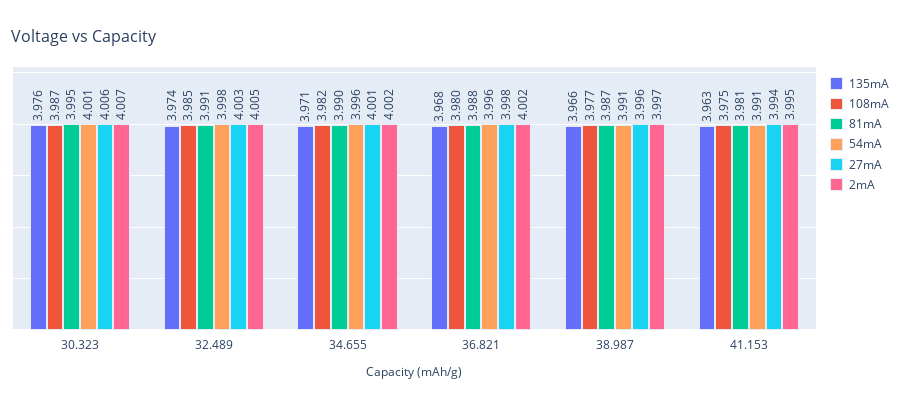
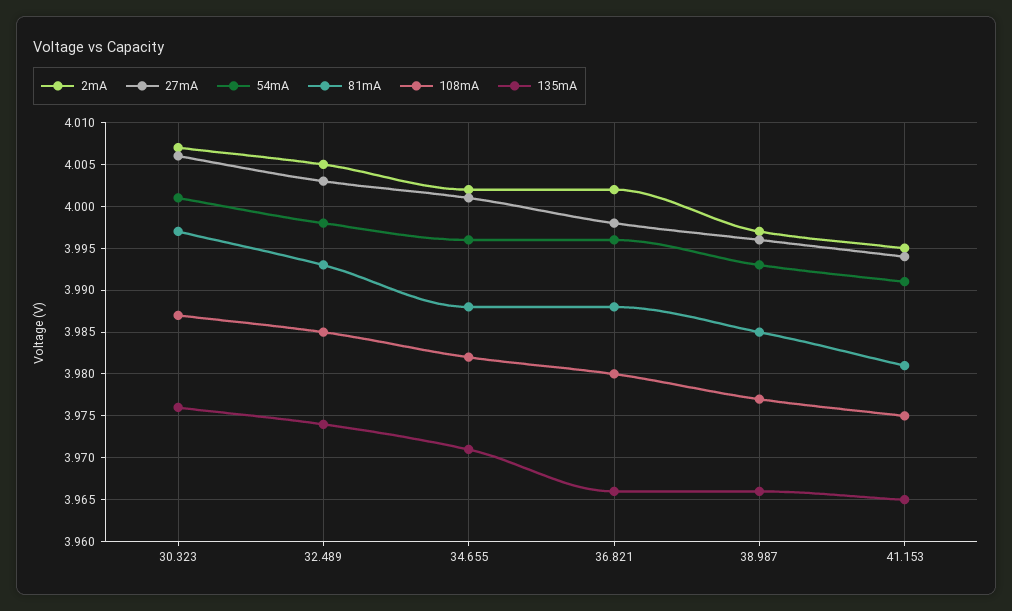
  {
    "135mA": {
      "30.323": 3.976,
      "32.489": 3.974,
      "34.655": 3.971,
-     "36.821": 3.968,
+     "36.821": 3.966,
      "38.987": 3.966,
-     "41.153": 3.963
+     "41.153": 3.965
    },
    "108mA": {
      "30.323": 3.987,
      "32.489": 3.985,
      "34.655": 3.982,
      "36.821": 3.98,
      "38.987": 3.977,
      "41.153": 3.975
    },
    "81mA": {
-     "30.323": 3.995,
+     "30.323": 3.997,
-     "32.489": 3.991,
+     "32.489": 3.993,
-     "34.655": 3.99,
+     "34.655": 3.988,
      "36.821": 3.988,
-     "38.987": 3.987,
+     "38.987": 3.985,
      "41.153": 3.981
    },
    "54mA": {
      "30.323": 4.001,
      "32.489": 3.998,
      "34.655": 3.996,
      "36.821": 3.996,
-     "38.987": 3.991,
+     "38.987": 3.993,
      "41.153": 3.991
    },
    "27mA": {
      "30.323": 4.006,
      "32.489": 4.003,
      "34.655": 4.001,
      "36.821": 3.998,
      "38.987": 3.996,
      "41.153": 3.994
    },
    "2mA": {
      "30.323": 4.007,
      "32.489": 4.005,
      "34.655": 4.002,
      "36.821": 4.002,
      "38.987": 3.997,
      "41.153": 3.995
    }
  }

